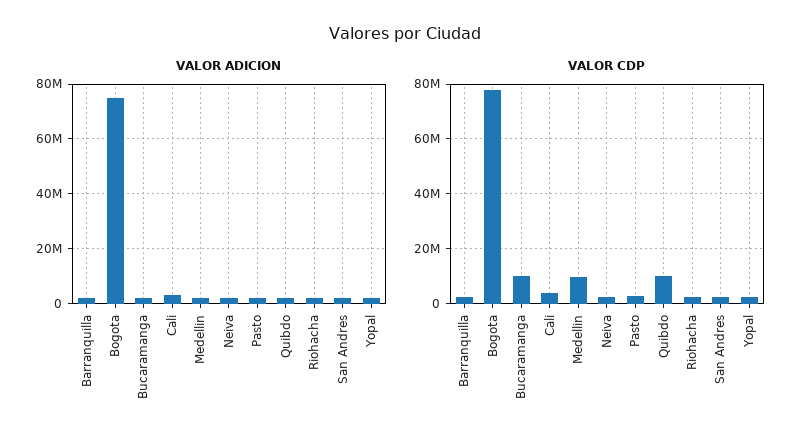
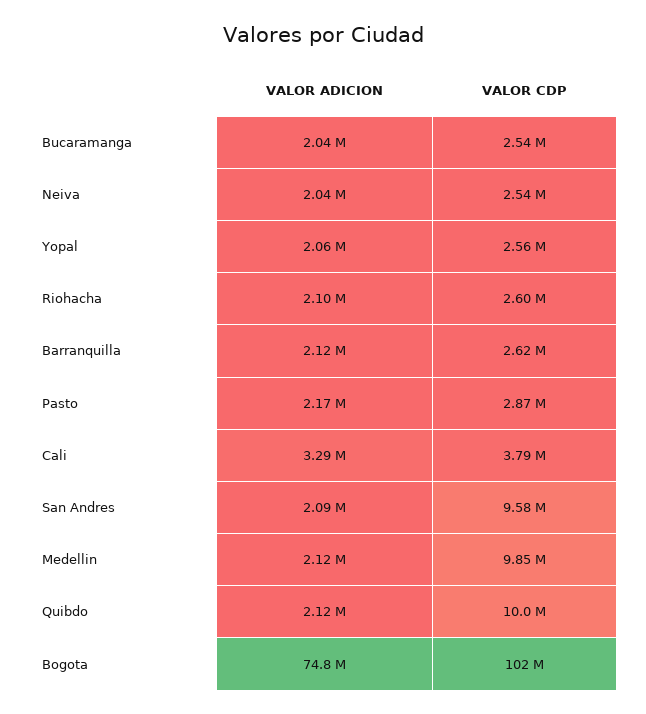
  {
    "VALOR ADICION": {
      "Barranquilla": 2120000,
      "Bogota": 74800000,
      "Bucaramanga": 2040000,
      "Cali": 3290000,
      "Medellin": 2120000,
      "Neiva": 2040000,
      "Pasto": 2170000,
      "Quibdo": 2120000,
      "Riohacha": 2100000,
      "San Andres": 2090000,
      "Yopal": 2060000
    },
    "VALOR CDP": {
      "Barranquilla": 2620000,
-     "Bogota": 77500000,
+     "Bogota": 102000000,
-     "Bucaramanga": 10000000,
+     "Bucaramanga": 2540000,
      "Cali": 3790000,
      "Medellin": 9850000,
      "Neiva": 2540000,
      "Pasto": 2870000,
      "Quibdo": 10000000,
      "Riohacha": 2600000,
-     "San Andres": 2500000,
+     "San Andres": 9580000,
      "Yopal": 2560000
    }
  }

